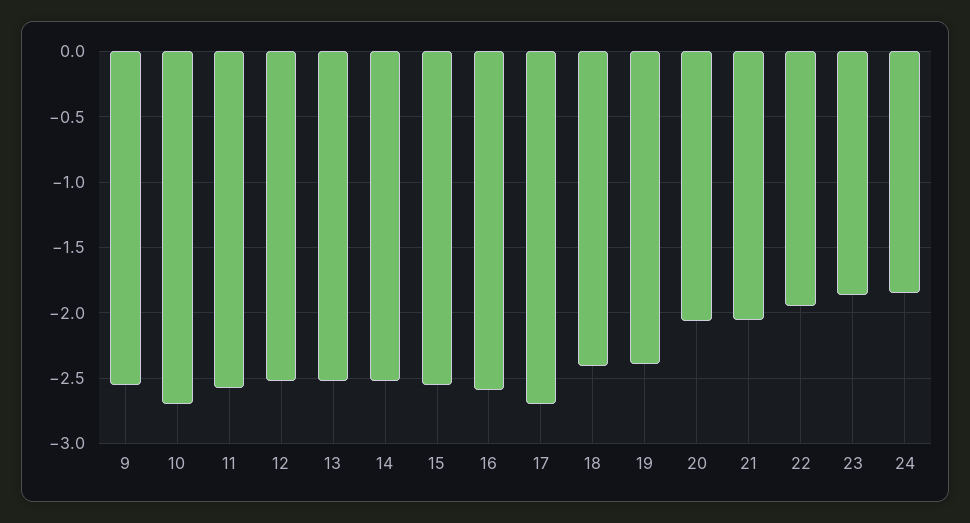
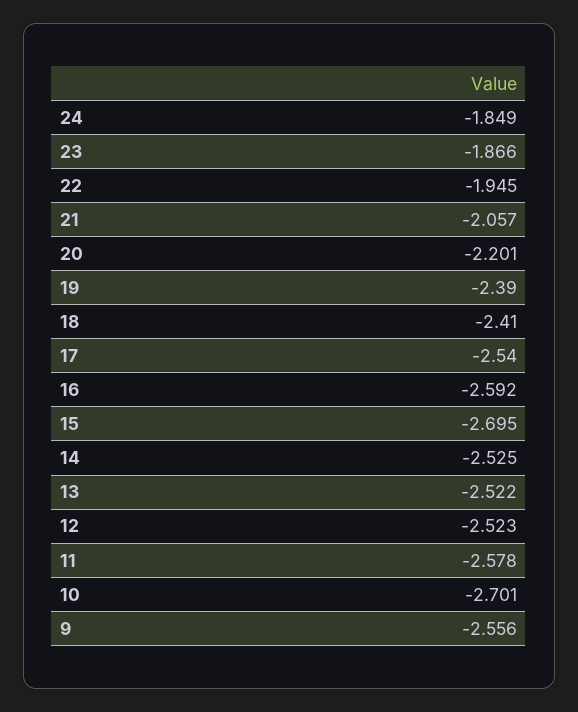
  {
    "9": -2.556,
    "10": -2.701,
    "11": -2.578,
    "12": -2.523,
    "13": -2.522,
    "14": -2.525,
-   "15": -2.55,
+   "15": -2.695,
    "16": -2.592,
-   "17": -2.7,
+   "17": -2.54,
    "18": -2.41,
    "19": -2.39,
-   "20": -2.05,
+   "20": -2.201,
    "21": -2.057,
    "22": -1.945,
    "23": -1.866,
    "24": -1.849
  }

